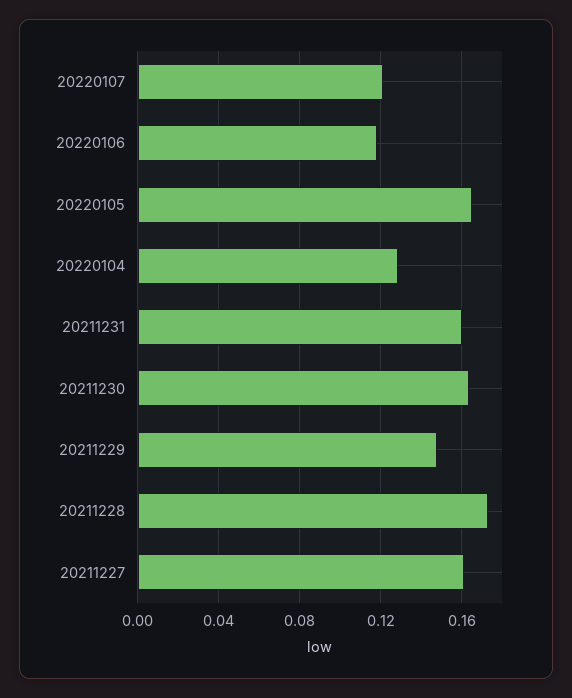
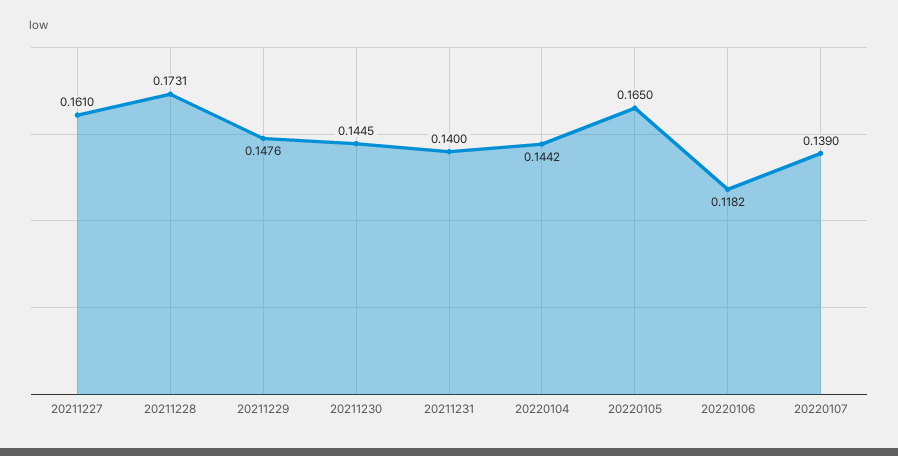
  {
-   "20220107": 0.12,
+   "20220107": 0.139,
    "20220106": 0.1182,
    "20220105": 0.165,
-   "20220104": 0.13,
+   "20220104": 0.1442,
-   "20211231": 0.16,
+   "20211231": 0.14,
-   "20211230": 0.165,
+   "20211230": 0.1445,
    "20211229": 0.1476,
    "20211228": 0.1731,
    "20211227": 0.161
  }

